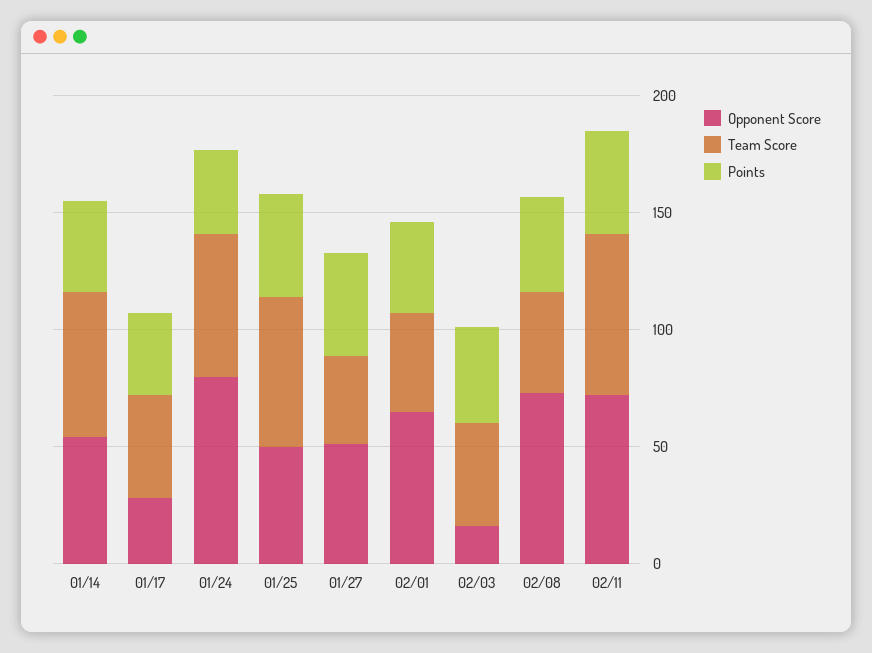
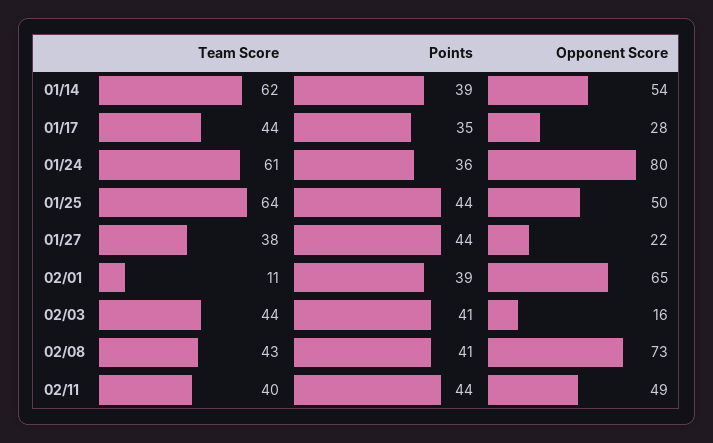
  {
    "Opponent Score": {
      "01/14": 54,
      "01/17": 28,
      "01/24": 80,
      "01/25": 50,
-     "01/27": 50,
+     "01/27": 22,
      "02/01": 65,
      "02/03": 16,
      "02/08": 73,
-     "02/11": 70
+     "02/11": 49
    },
    "Team Score": {
      "01/14": 62,
      "01/17": 44,
      "01/24": 61,
      "01/25": 64,
      "01/27": 38,
-     "02/01": 40,
+     "02/01": 11,
      "02/03": 44,
      "02/08": 43,
-     "02/11": 70
+     "02/11": 40
    },
    "Points": {
      "01/14": 39,
      "01/17": 35,
      "01/24": 36,
      "01/25": 44,
      "01/27": 44,
      "02/01": 39,
      "02/03": 41,
      "02/08": 41,
      "02/11": 44
    }
  }

